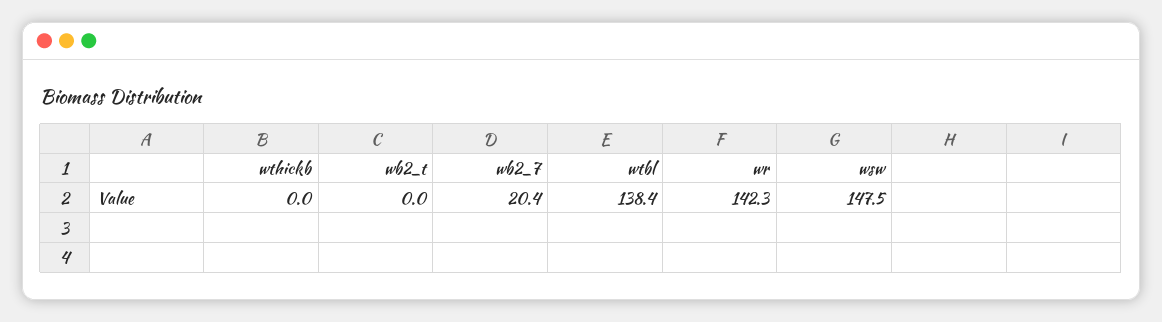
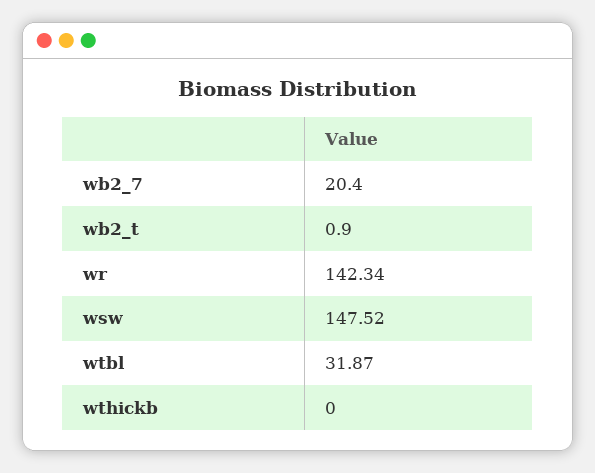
  {
    "wthickb": 0,
-   "wb2_t": 0,
+   "wb2_t": 0.9,
    "wb2_7": 20.4,
-   "wtbl": 138.4,
+   "wtbl": 31.87,
    "wr": 142.34,
    "wsw": 147.52
  }

